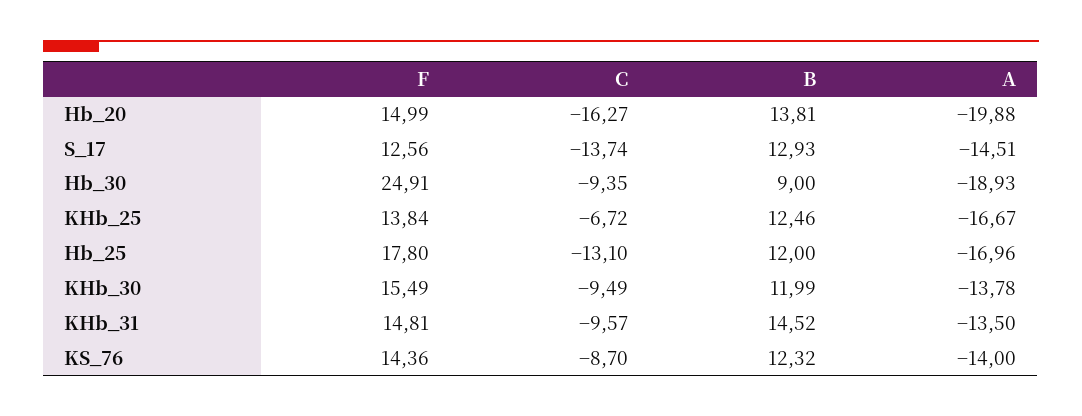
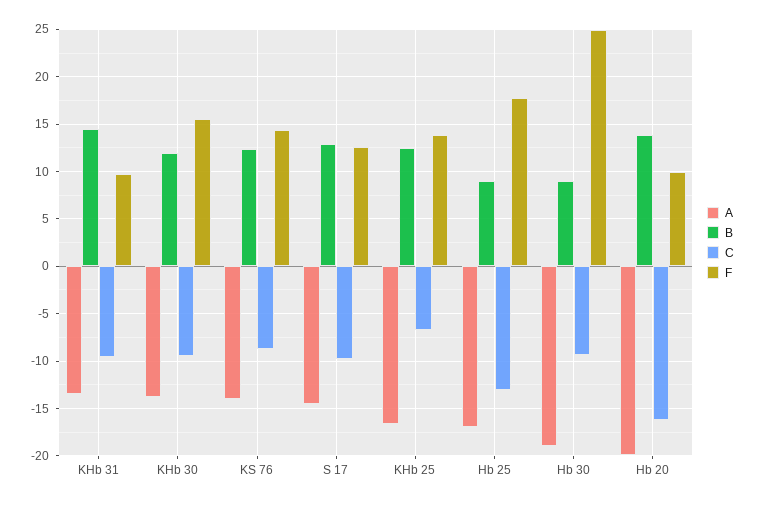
  {
    "F": {
-     "Hb_20": 14.99,
+     "Hb_20": 10,
      "S_17": 12.56,
      "Hb_30": 24.91,
      "KHb_25": 13.84,
      "Hb_25": 17.8,
      "KHb_30": 15.49,
-     "KHb_31": 14.81,
+     "KHb_31": 10,
      "KS_76": 14.36
    },
    "C": {
      "Hb_20": -16.27,
-     "S_17": -13.74,
+     "S_17": -10,
      "Hb_30": -9.35,
      "KHb_25": -6.72,
      "Hb_25": -13.1,
      "KHb_30": -9.49,
      "KHb_31": -9.57,
      "KS_76": -8.7
    },
    "B": {
      "Hb_20": 13.81,
      "S_17": 12.93,
      "Hb_30": 9,
      "KHb_25": 12.46,
-     "Hb_25": 12,
+     "Hb_25": 9,
      "KHb_30": 11.99,
      "KHb_31": 14.52,
      "KS_76": 12.32
    },
    "A": {
      "Hb_20": -19.88,
      "S_17": -14.51,
      "Hb_30": -18.93,
      "KHb_25": -16.67,
      "Hb_25": -16.96,
      "KHb_30": -13.78,
      "KHb_31": -13.5,
      "KS_76": -14
    }
  }

